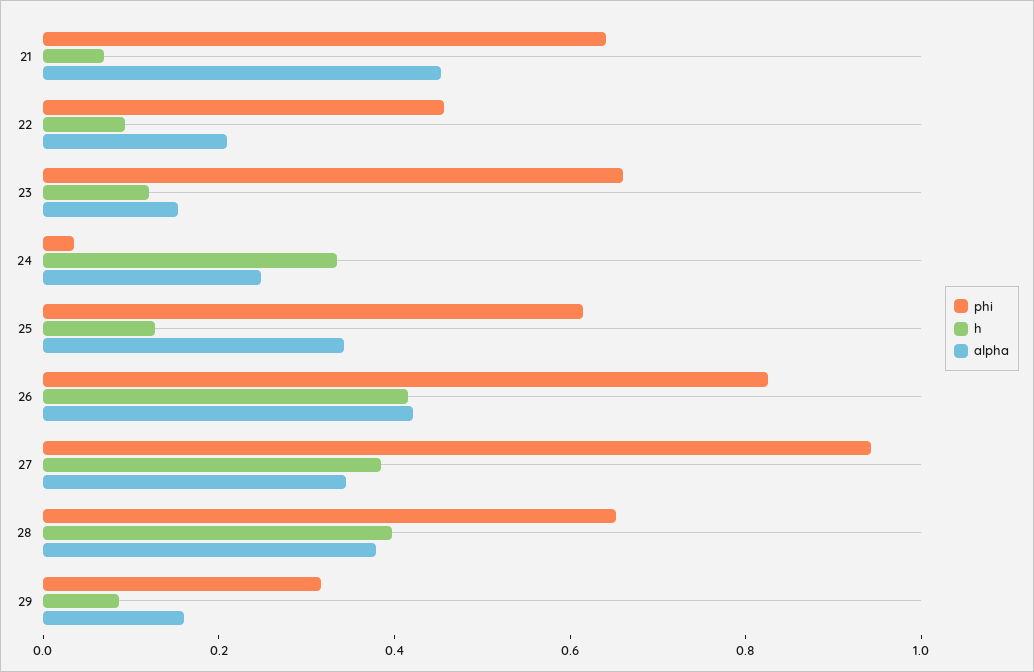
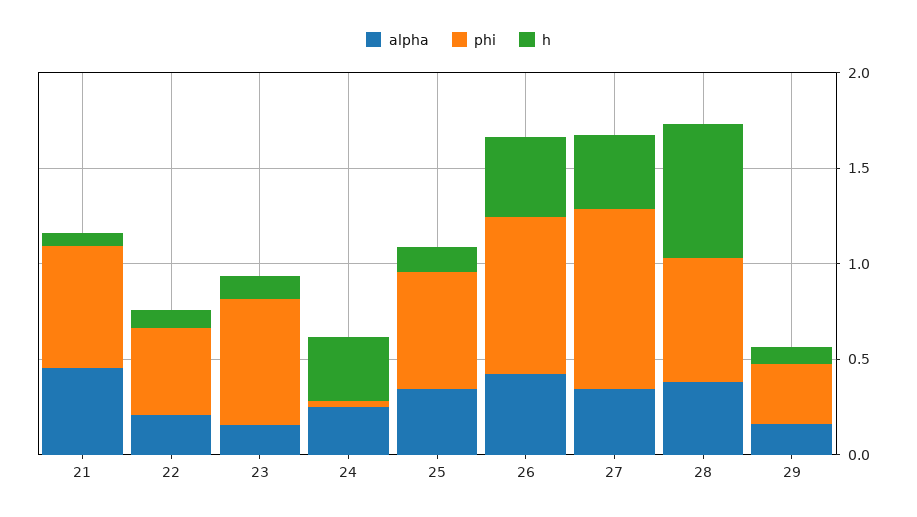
  {
    "phi": {
      "21": 0.65,
      "22": 0.45,
      "23": 0.65,
      "24": 0.05,
      "25": 0.6,
      "26": 0.8,
      "27": 0.95,
      "28": 0.65,
      "29": 0.3
    },
    "h": {
      "21": 0.05,
      "22": 0.1,
      "23": 0.1,
      "24": 0.35,
      "25": 0.15,
      "26": 0.4,
      "27": 0.4,
-     "28": 0.4,
+     "28": 0.7,
      "29": 0.1
    },
    "alpha": {
      "21": 0.45,
      "22": 0.2,
      "23": 0.15,
      "24": 0.25,
      "25": 0.35,
      "26": 0.4,
      "27": 0.35,
      "28": 0.4,
      "29": 0.15
    }
  }

